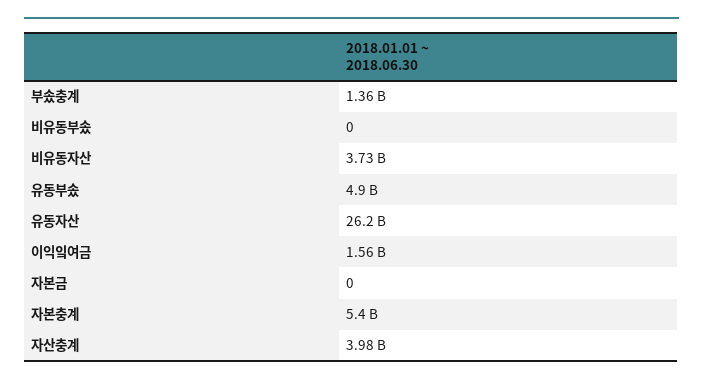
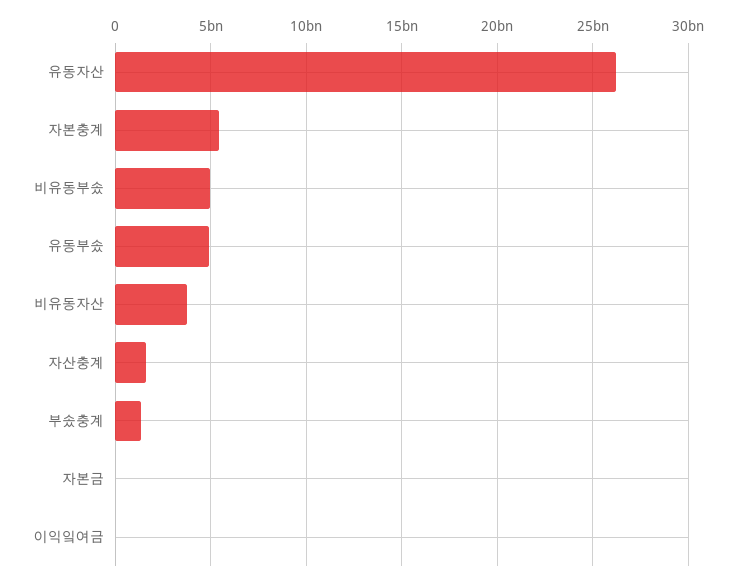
  {
    "부솠충계": 1360000000,
-   "비유동부솠": 0,
+   "비유동부솠": 5000000000,
    "비유동자산": 3730000000,
    "유동부솠": 4900000000,
    "유동자산": 26200000000,
-   "이익잌여금": 1560000000,
+   "이익잌여금": 0,
    "자본금": 0,
    "자본충계": 5400000000,
-   "자산충계": 3980000000
+   "자산충계": 1500000000
  }

